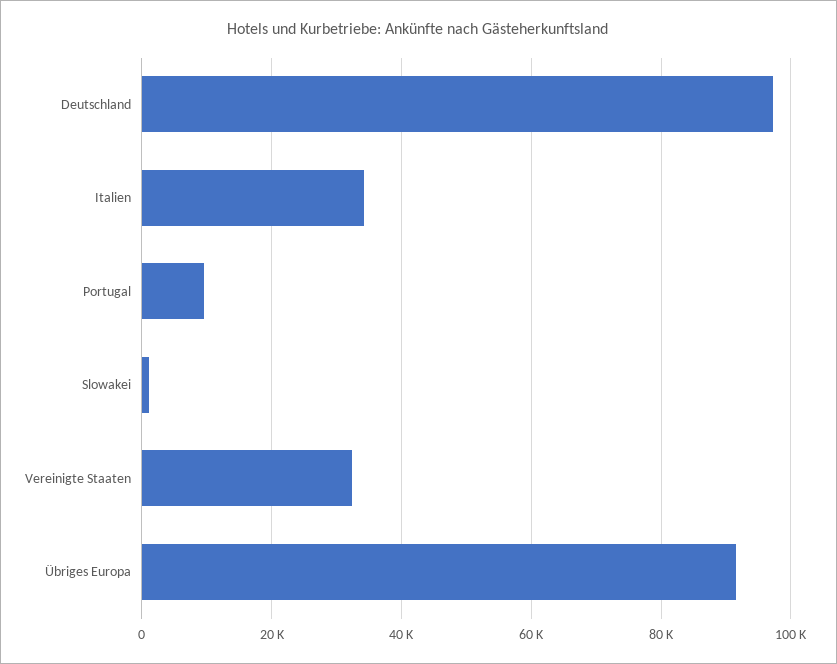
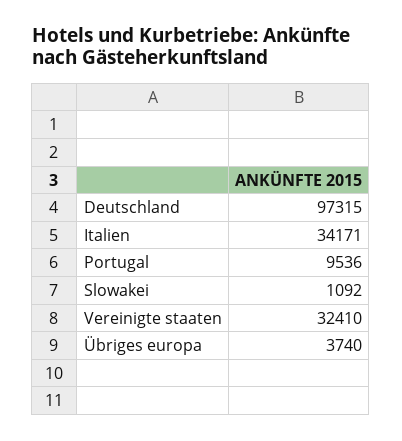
  {
    "Deutschland": 97315,
    "Italien": 34171,
    "Portugal": 9536,
    "Slowakei": 1092,
    "Vereinigte Staaten": 32410,
-   "Übriges Europa": 92000
+   "Übriges Europa": 3740
  }

